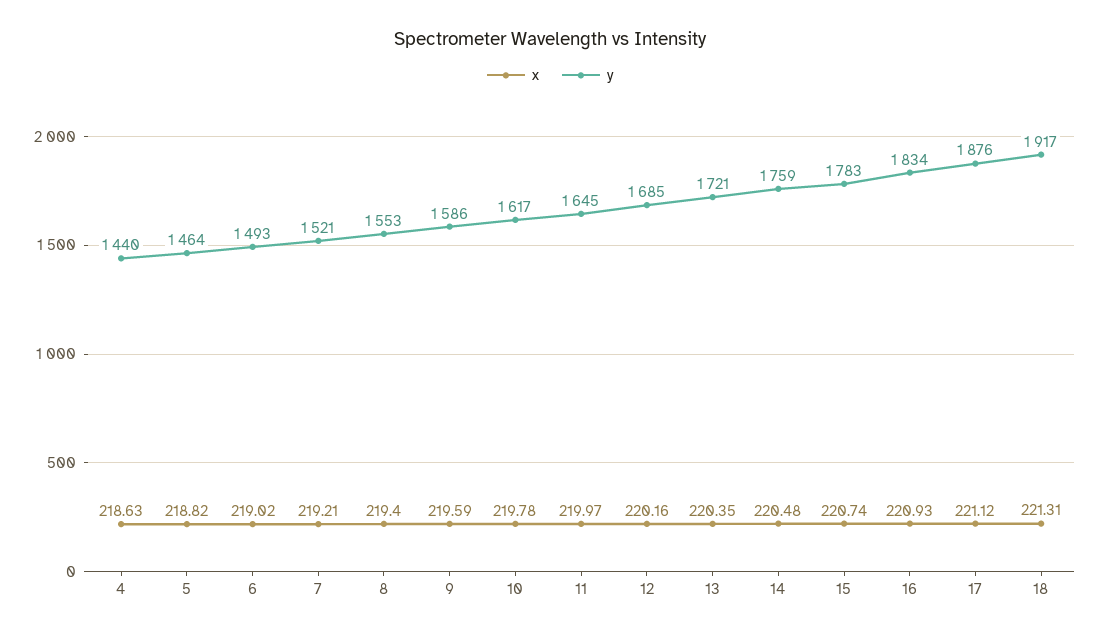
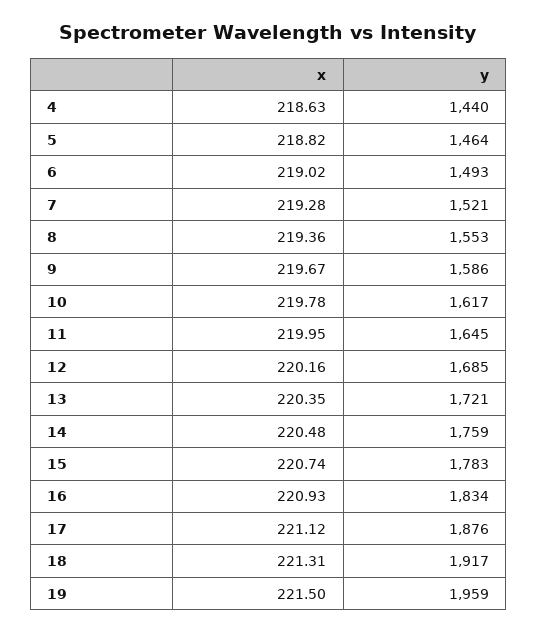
  {
    "x": {
      "4": 218.63,
      "5": 218.82,
      "6": 219.02,
-     "7": 219.21,
+     "7": 219.28,
-     "8": 219.4,
+     "8": 219.36,
-     "9": 219.59,
+     "9": 219.67,
      "10": 219.78,
-     "11": 219.97,
+     "11": 219.95,
      "12": 220.16,
      "13": 220.35,
      "14": 220.48,
      "15": 220.74,
      "16": 220.93,
      "17": 221.12,
-     "18": 221.31
+     "18": 221.31,
+     "19": 221.5
    },
    "y": {
      "4": 1440,
      "5": 1464,
      "6": 1493,
      "7": 1521,
      "8": 1553,
      "9": 1586,
      "10": 1617,
      "11": 1645,
      "12": 1685,
      "13": 1721,
      "14": 1759,
      "15": 1783,
      "16": 1834,
      "17": 1876,
-     "18": 1917
+     "18": 1917,
+     "19": 1959
    }
  }

